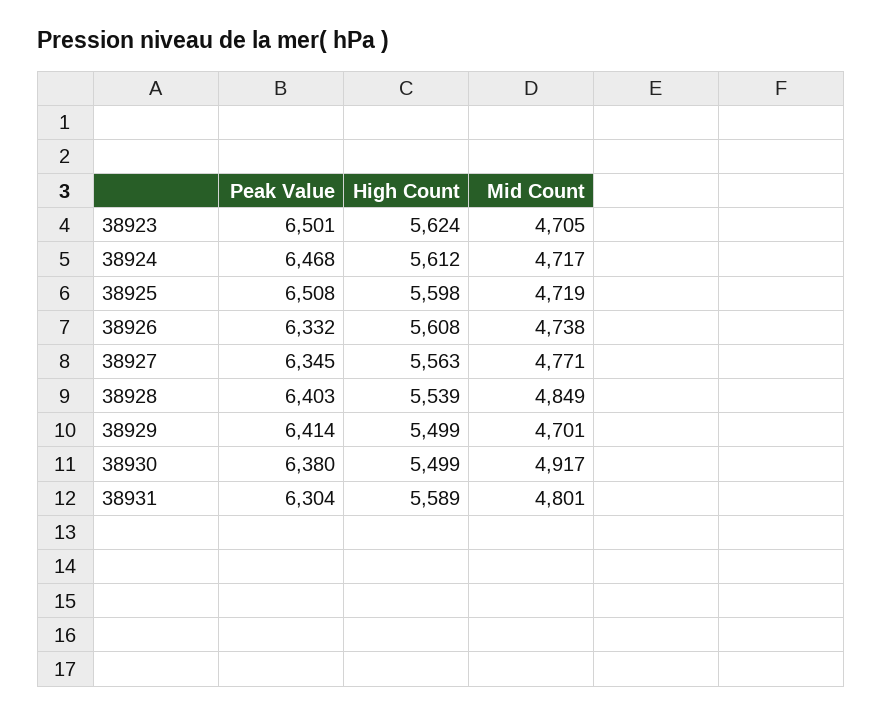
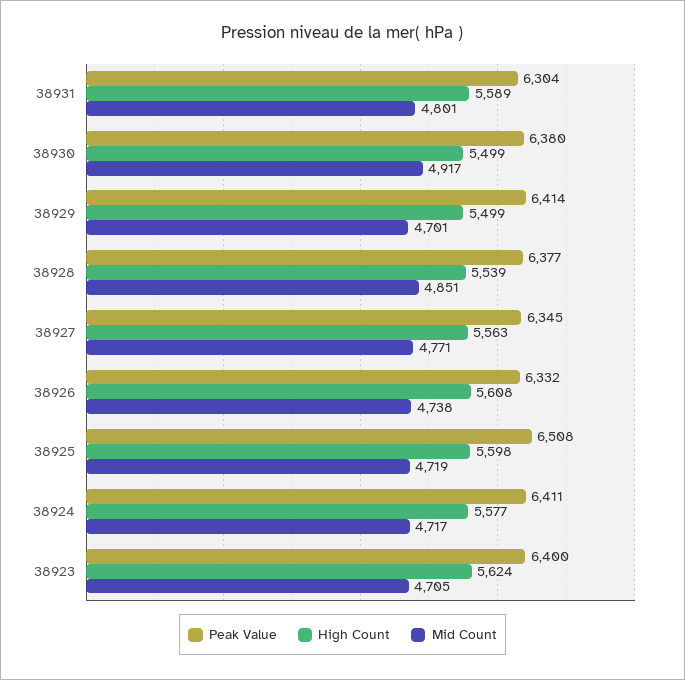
  {
    "Peak Value": {
-     "38923": 6501,
+     "38923": 6400,
-     "38924": 6468,
+     "38924": 6411,
      "38925": 6508,
      "38926": 6332,
      "38927": 6345,
-     "38928": 6403,
+     "38928": 6377,
      "38929": 6414,
      "38930": 6380,
      "38931": 6304
    },
    "High Count": {
      "38923": 5624,
-     "38924": 5612,
+     "38924": 5577,
      "38925": 5598,
      "38926": 5608,
      "38927": 5563,
      "38928": 5539,
      "38929": 5499,
      "38930": 5499,
      "38931": 5589
    },
    "Mid Count": {
      "38923": 4705,
      "38924": 4717,
      "38925": 4719,
      "38926": 4738,
      "38927": 4771,
-     "38928": 4849,
+     "38928": 4851,
      "38929": 4701,
      "38930": 4917,
      "38931": 4801
    }
  }

